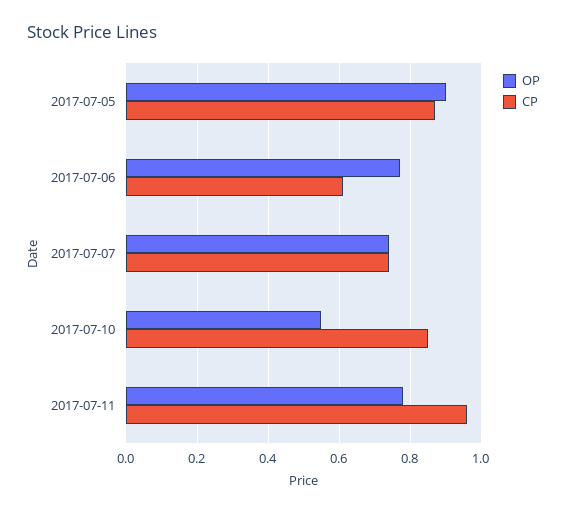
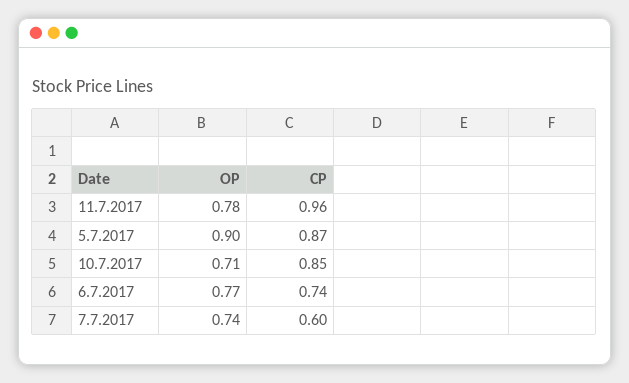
  {
    "OP": {
      "2017-07-05": 0.9,
      "2017-07-06": 0.77,
      "2017-07-07": 0.74,
-     "2017-07-10": 0.55,
+     "2017-07-10": 0.71,
      "2017-07-11": 0.78
    },
    "CP": {
      "2017-07-05": 0.87,
-     "2017-07-06": 0.6,
+     "2017-07-06": 0.74,
-     "2017-07-07": 0.75,
+     "2017-07-07": 0.6,
      "2017-07-10": 0.85,
      "2017-07-11": 0.96
    }
  }

